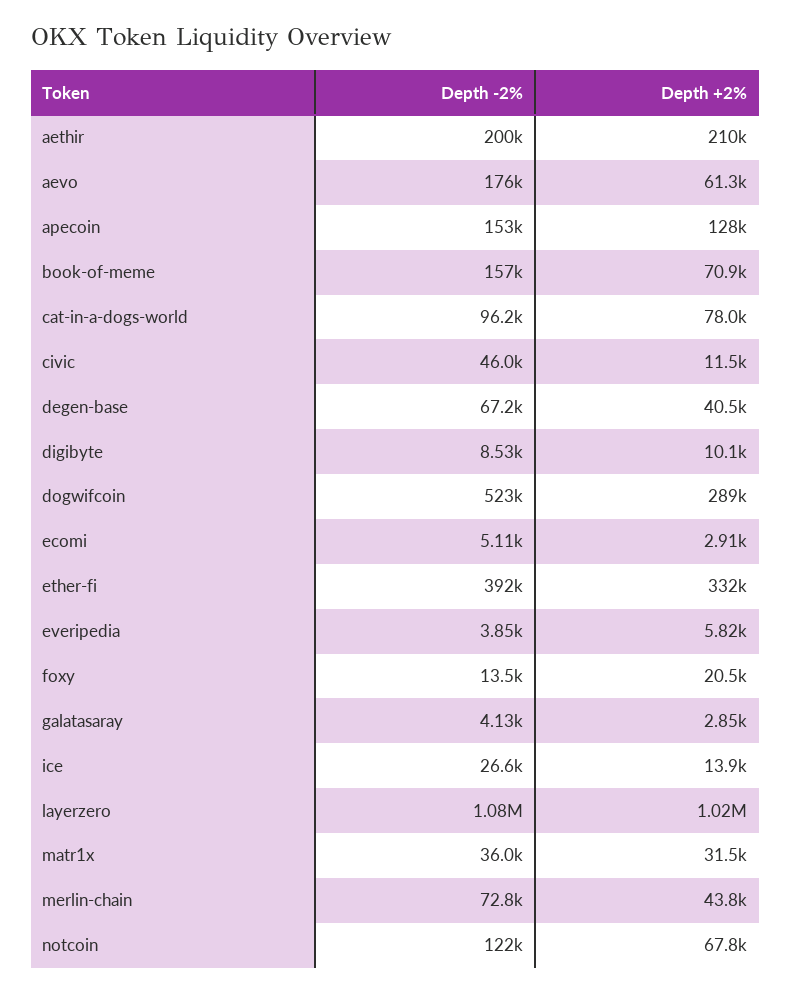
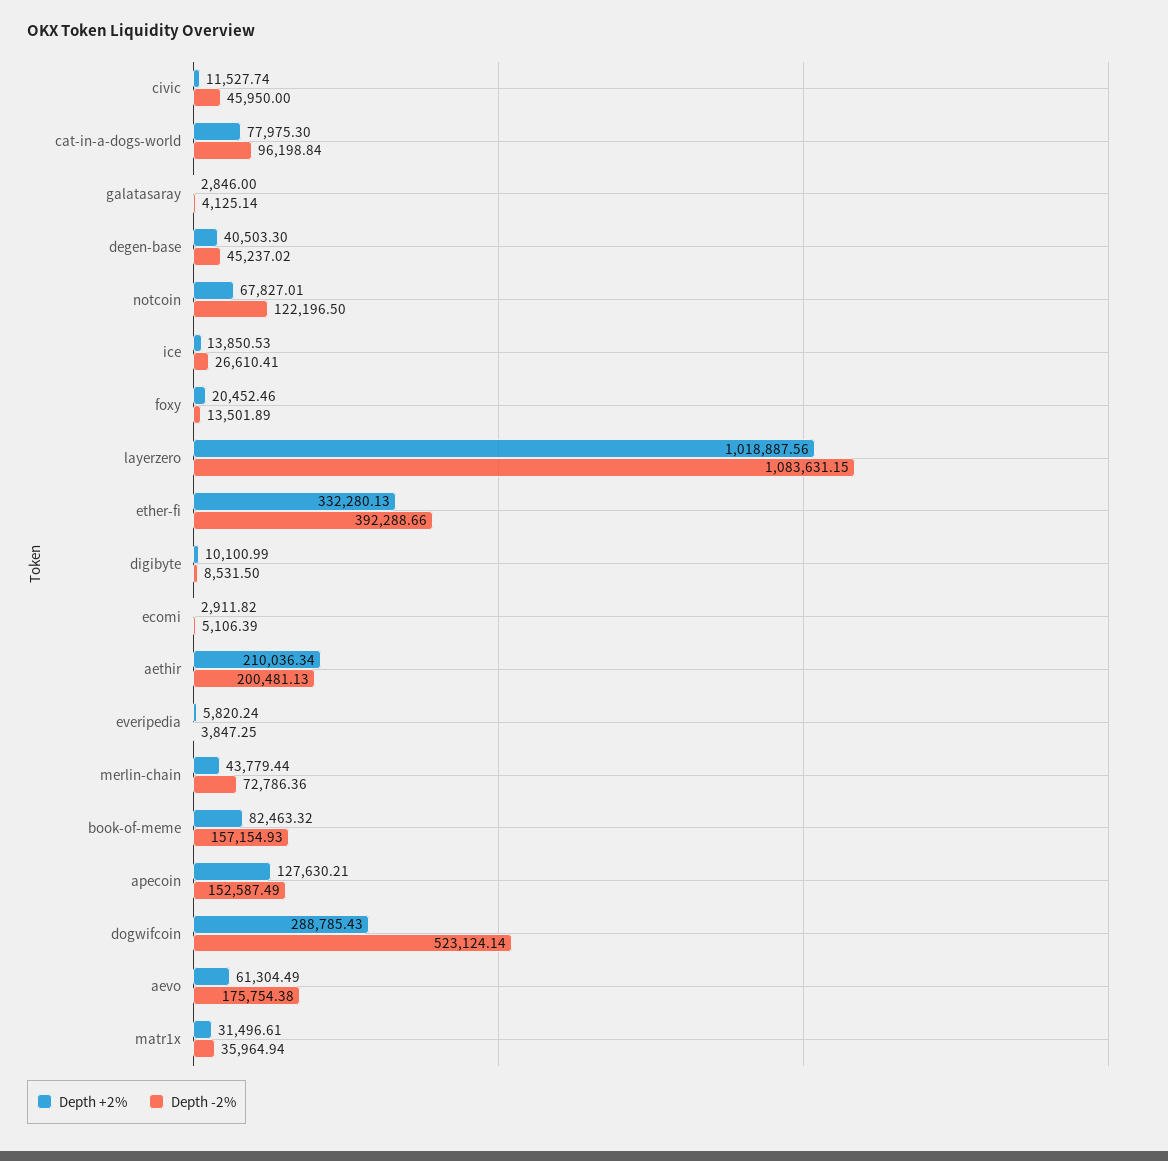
  {
    "Depth -2%": {
      "aethir": 200481.13,
      "aevo": 175754.38,
      "apecoin": 152587.49,
      "book-of-meme": 157154.93,
      "cat-in-a-dogs-world": 96198.84,
      "civic": 45950,
-     "degen-base": 67200,
+     "degen-base": 45237.02,
      "digibyte": 8531.5,
      "dogwifcoin": 523124.14,
      "ecomi": 5106.39,
      "ether-fi": 392288.66,
      "everipedia": 3847.25,
      "foxy": 13501.89,
      "galatasaray": 4125.14,
      "ice": 26610.41,
      "layerzero": 1083631.15,
      "matr1x": 35964.94,
      "merlin-chain": 72786.36,
      "notcoin": 122196.5
    },
    "Depth +2%": {
      "aethir": 210036.34,
      "aevo": 61304.49,
      "apecoin": 127630.21,
-     "book-of-meme": 70900,
+     "book-of-meme": 82463.32,
      "cat-in-a-dogs-world": 77975.3,
      "civic": 11527.74,
      "degen-base": 40503.3,
      "digibyte": 10100.99,
      "dogwifcoin": 288785.43,
      "ecomi": 2911.82,
      "ether-fi": 332280.13,
      "everipedia": 5820.24,
      "foxy": 20452.46,
      "galatasaray": 2846,
      "ice": 13850.53,
      "layerzero": 1018887.56,
      "matr1x": 31496.61,
      "merlin-chain": 43779.44,
      "notcoin": 67827.01
    }
  }

